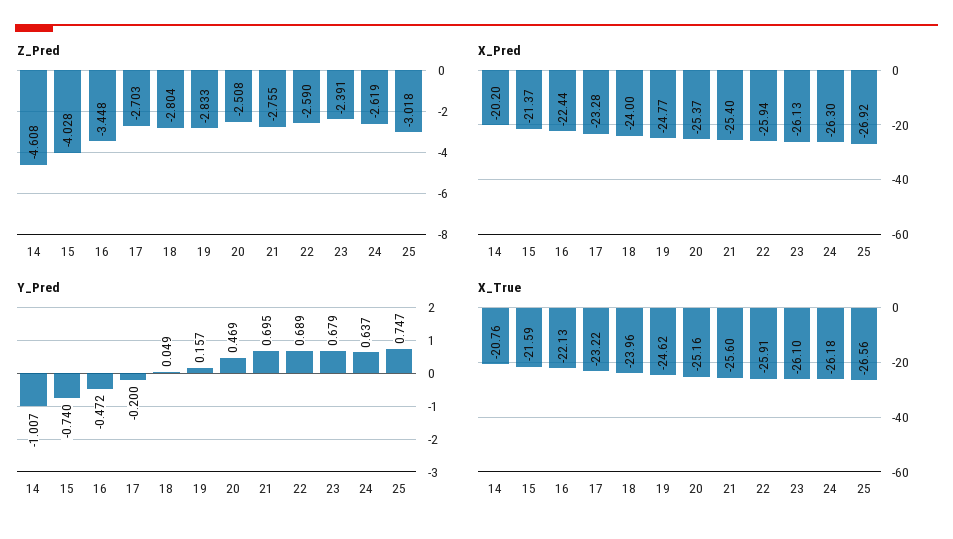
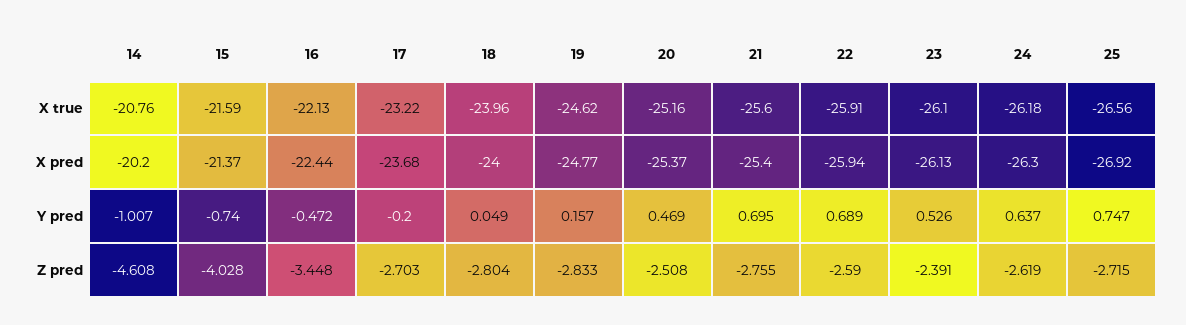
  {
    "Z_Pred": {
      "14": -4.608,
      "15": -4.028,
      "16": -3.448,
      "17": -2.703,
      "18": -2.804,
      "19": -2.833,
      "20": -2.508,
      "21": -2.755,
      "22": -2.59,
      "23": -2.391,
      "24": -2.619,
-     "25": -3.018
+     "25": -2.715
    },
    "X_Pred": {
      "14": -20.2,
      "15": -21.37,
      "16": -22.44,
-     "17": -23.28,
+     "17": -23.68,
      "18": -24,
      "19": -24.77,
      "20": -25.37,
      "21": -25.4,
      "22": -25.94,
      "23": -26.13,
      "24": -26.3,
      "25": -26.92
    },
    "Y_Pred": {
      "14": -1.007,
      "15": -0.74,
      "16": -0.472,
      "17": -0.2,
      "18": 0.049,
      "19": 0.157,
      "20": 0.469,
      "21": 0.695,
      "22": 0.689,
-     "23": 0.679,
+     "23": 0.526,
      "24": 0.637,
      "25": 0.747
    },
    "X_True": {
      "14": -20.76,
      "15": -21.59,
      "16": -22.13,
      "17": -23.22,
      "18": -23.96,
      "19": -24.62,
      "20": -25.16,
      "21": -25.6,
      "22": -25.91,
      "23": -26.1,
      "24": -26.18,
      "25": -26.56
    }
  }

